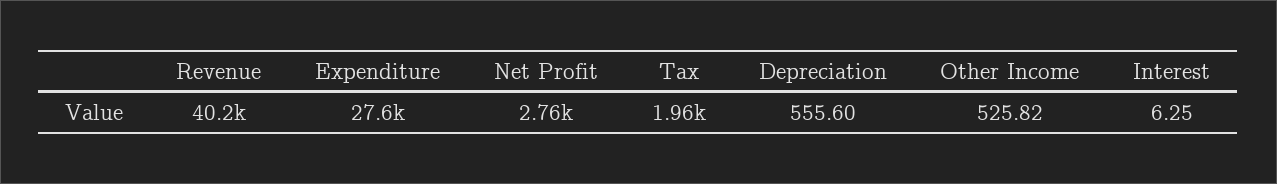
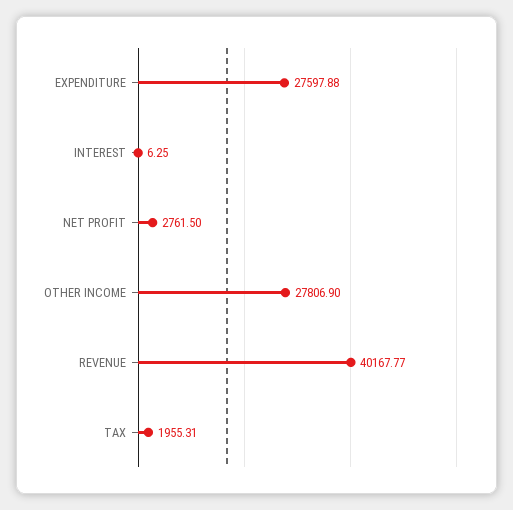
  {
    "Revenue": 40167.77,
    "Expenditure": 27597.88,
    "Net Profit": 2761.5,
    "Tax": 1955.31,
-   "Depreciation": 555.6,
-   "Other Income": 525.82,
+   "Other Income": 27806.9,
    "Interest": 6.25
  }

